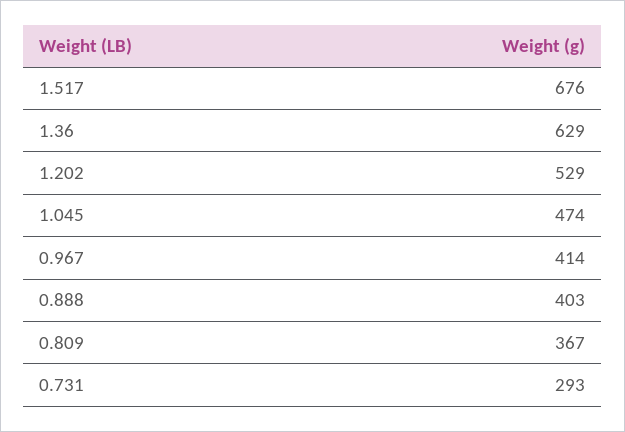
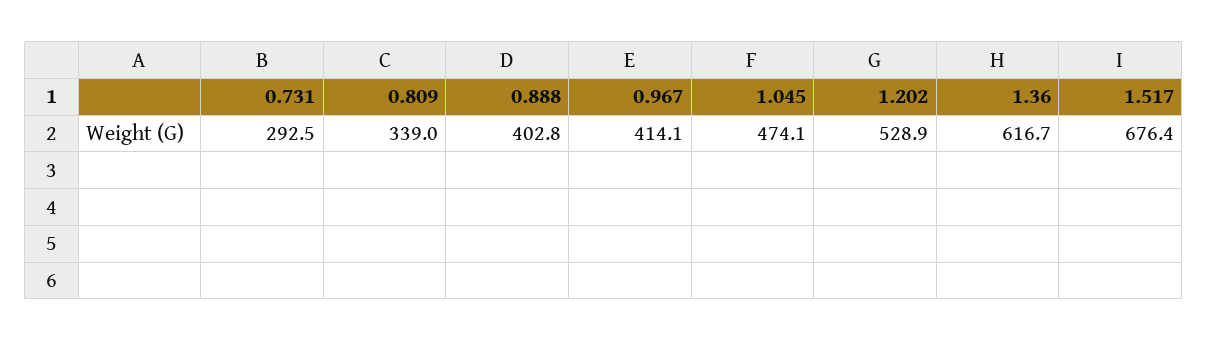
  {
    "1.517": 676.4,
-   "1.36": 629,
+   "1.36": 616.7,
    "1.202": 528.9,
    "1.045": 474.1,
    "0.967": 414.1,
    "0.888": 402.8,
-   "0.809": 367,
+   "0.809": 339,
    "0.731": 292.5
  }

